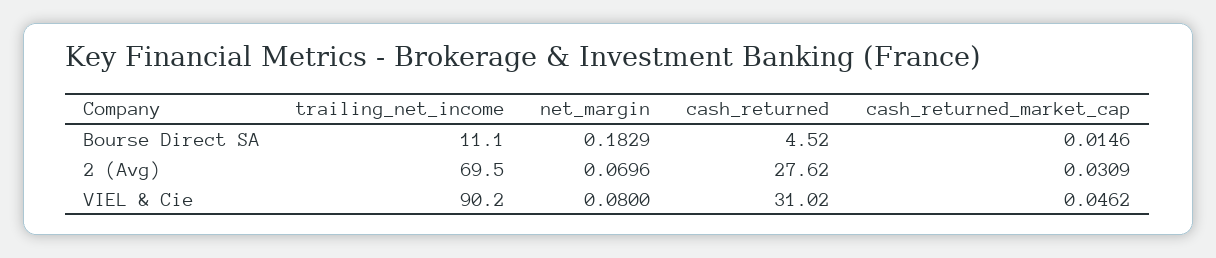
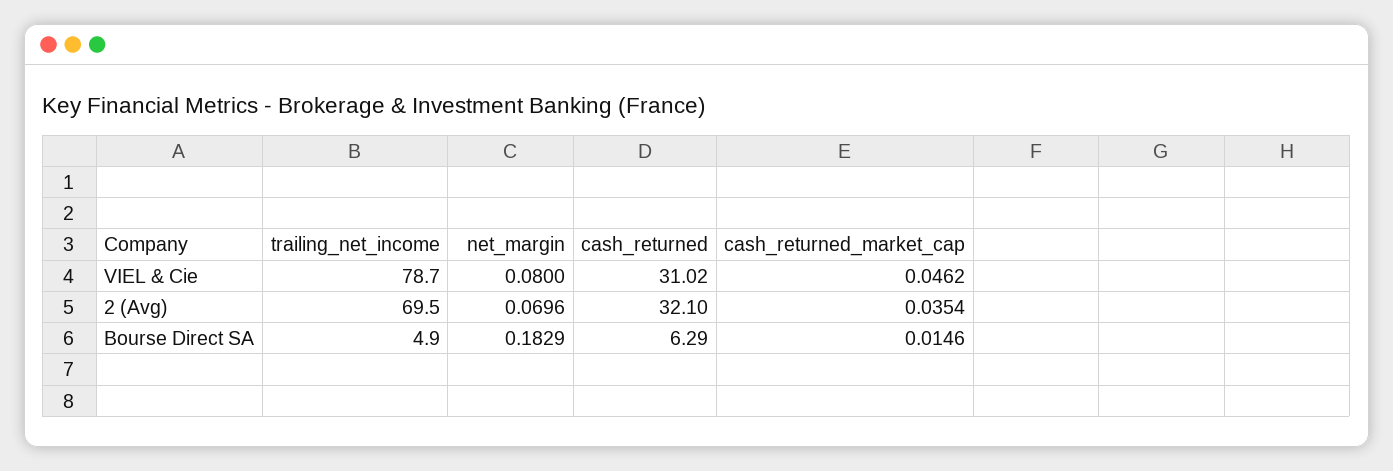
  {
    "trailing_net_income": {
-     "Bourse Direct SA": 11.1,
+     "Bourse Direct SA": 4.9,
      "2 (Avg)": 69.5,
-     "VIEL & Cie": 90.2
+     "VIEL & Cie": 78.7
    },
    "net_margin": {
      "Bourse Direct SA": 0.1829,
      "2 (Avg)": 0.0696,
      "VIEL & Cie": 0.08
    },
    "cash_returned": {
-     "Bourse Direct SA": 4.52,
+     "Bourse Direct SA": 6.29,
-     "2 (Avg)": 27.62,
+     "2 (Avg)": 32.1,
      "VIEL & Cie": 31.02
    },
    "cash_returned_market_cap": {
      "Bourse Direct SA": 0.0146,
-     "2 (Avg)": 0.0309,
+     "2 (Avg)": 0.0354,
      "VIEL & Cie": 0.0462
    }
  }

